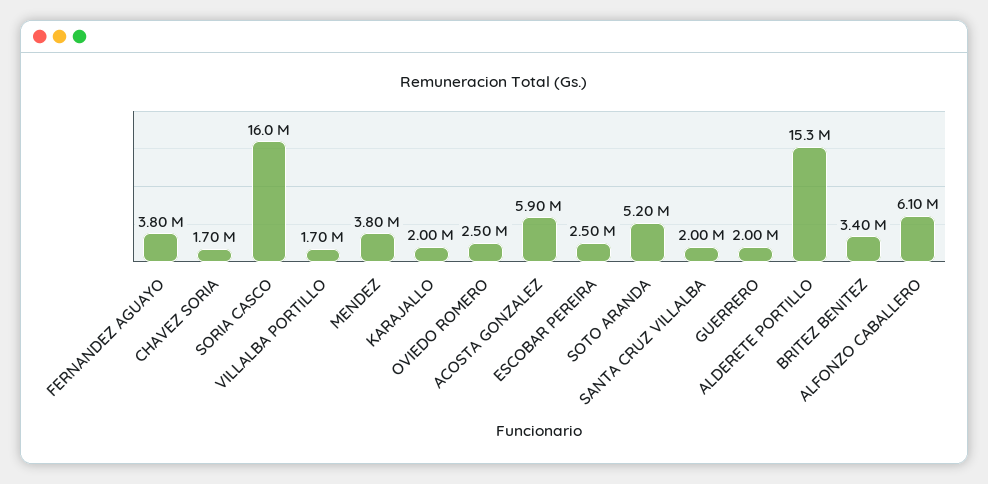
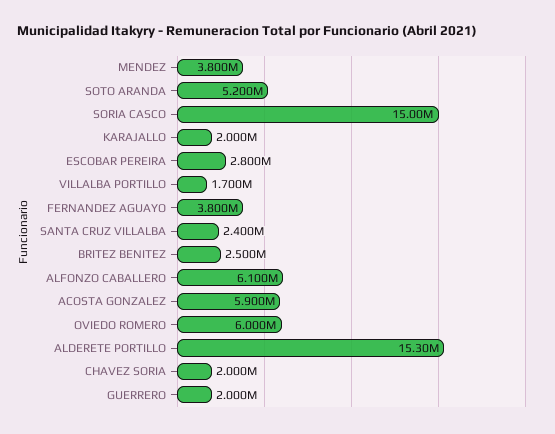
  {
    "FERNANDEZ AGUAYO": 3800000,
-   "CHAVEZ SORIA": 1700000,
+   "CHAVEZ SORIA": 2000000,
-   "SORIA CASCO": 16000000,
+   "SORIA CASCO": 15000000,
    "VILLALBA PORTILLO": 1700000,
    "MENDEZ": 3800000,
    "KARAJALLO": 2000000,
-   "OVIEDO ROMERO": 2500000,
+   "OVIEDO ROMERO": 6000000,
    "ACOSTA GONZALEZ": 5900000,
-   "ESCOBAR PEREIRA": 2500000,
+   "ESCOBAR PEREIRA": 2800000,
    "SOTO ARANDA": 5200000,
-   "SANTA CRUZ VILLALBA": 2000000,
+   "SANTA CRUZ VILLALBA": 2400000,
    "GUERRERO": 2000000,
    "ALDERETE PORTILLO": 15300000,
-   "BRITEZ BENITEZ": 3400000,
+   "BRITEZ BENITEZ": 2500000,
    "ALFONZO CABALLERO": 6100000
  }

